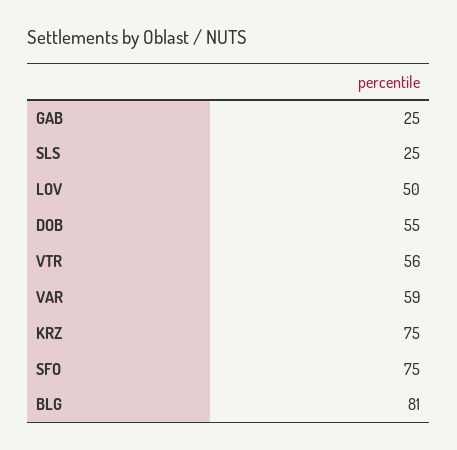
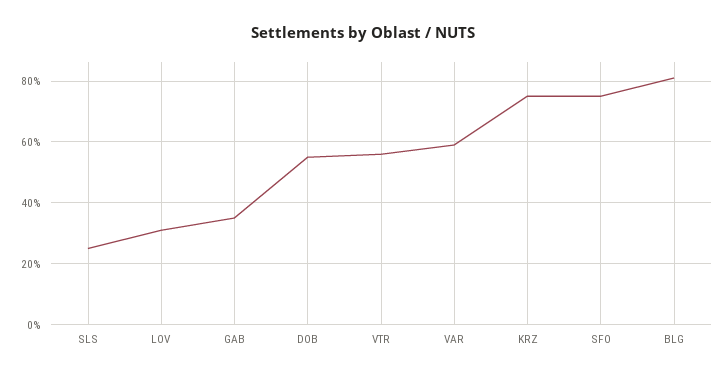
  {
-   "GAB": 25,
+   "GAB": 35,
    "SLS": 25,
-   "LOV": 50,
+   "LOV": 30,
    "DOB": 55,
    "VTR": 56,
    "VAR": 59,
    "KRZ": 75,
    "SFO": 75,
    "BLG": 81
  }

